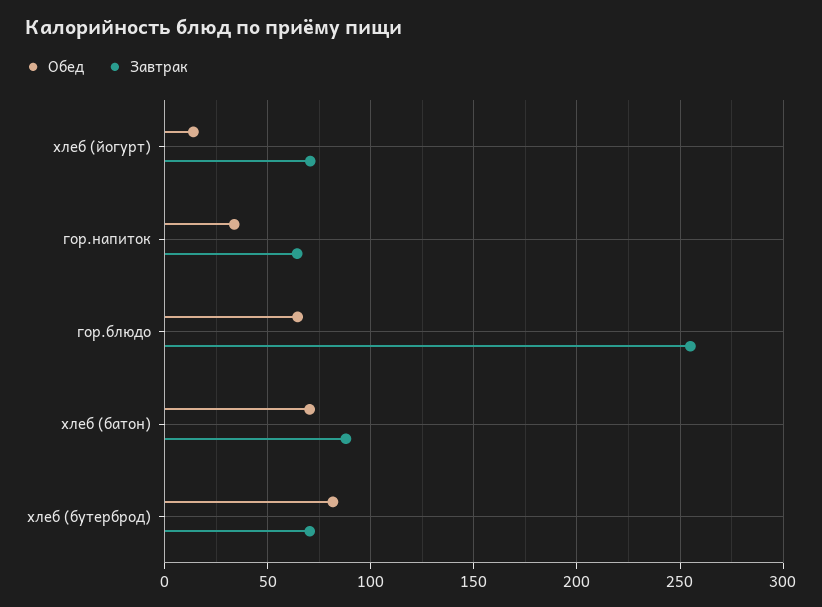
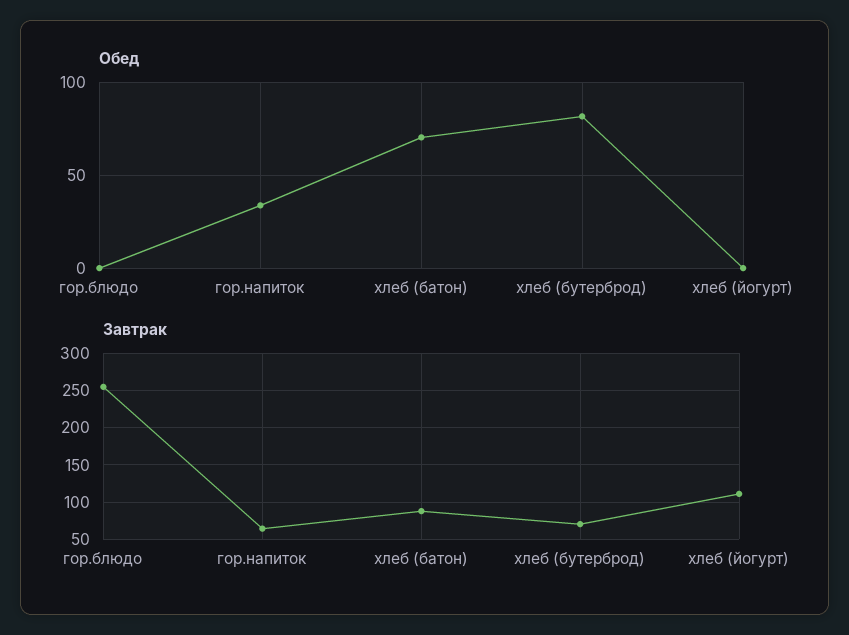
  {
    "Обед": {
-     "хлеб (йогурт)": 15,
+     "хлеб (йогурт)": 0,
      "гор.напиток": 35,
-     "гор.блюдо": 65,
+     "гор.блюдо": 0,
      "хлеб (батон)": 70,
      "хлеб (бутерброд)": 80
    },
    "Завтрак": {
-     "хлеб (йогурт)": 70,
+     "хлеб (йогурт)": 110,
      "гор.напиток": 65,
      "гор.блюдо": 255,
      "хлеб (батон)": 90,
      "хлеб (бутерброд)": 70
    }
  }

